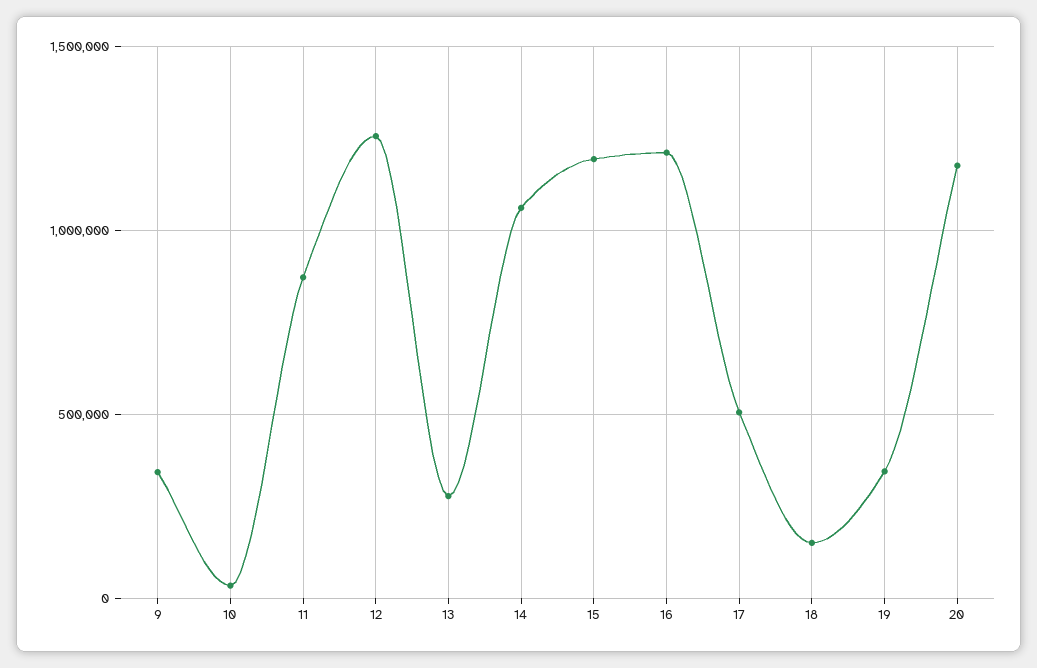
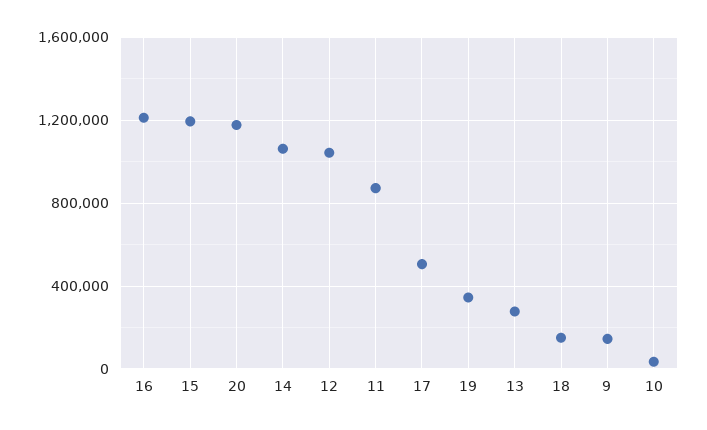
  {
-   "9": 350000,
+   "9": 150000,
    "10": 50000,
    "11": 850000,
-   "12": 1250000,
+   "12": 1050000,
    "13": 300000,
    "14": 1050000,
    "15": 1200000,
    "16": 1200000,
    "17": 500000,
    "18": 150000,
    "19": 350000,
    "20": 1200000
  }

